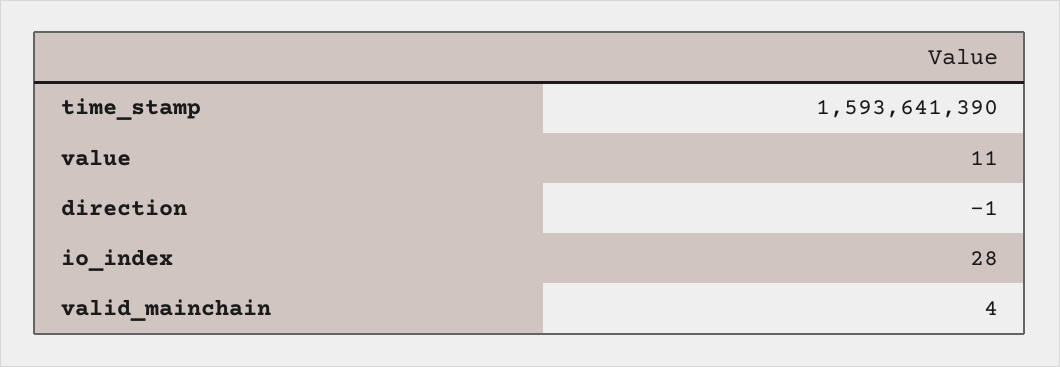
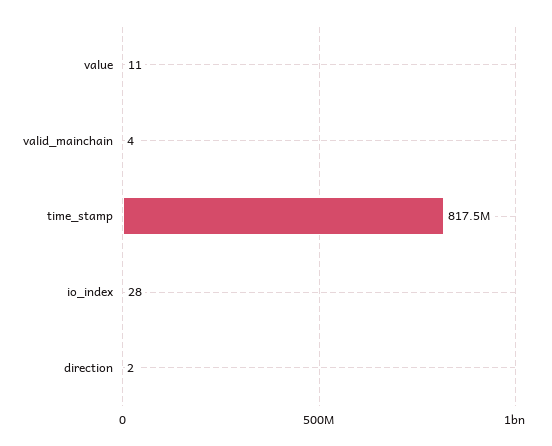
  {
-   "time_stamp": 1593641390,
+   "time_stamp": 817500000,
    "value": 11,
-   "direction": -1,
+   "direction": 2,
    "io_index": 28,
    "valid_mainchain": 4
  }

